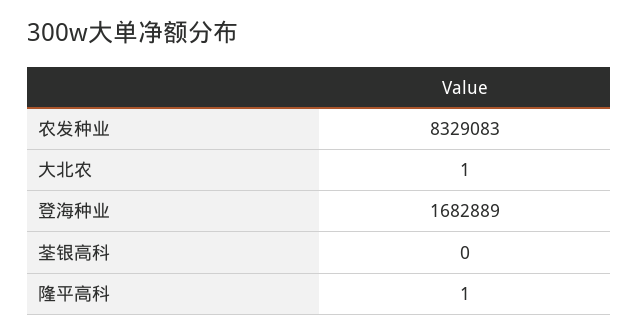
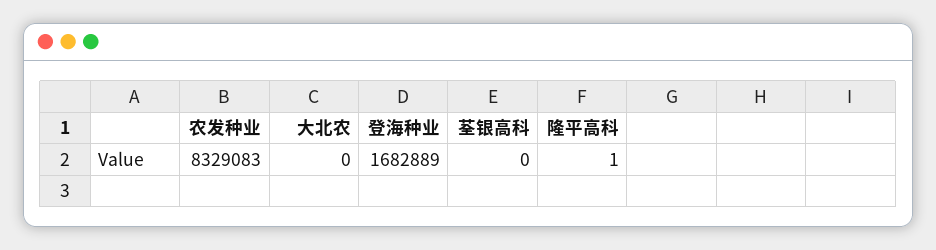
  {
    "农发种业": 8329083,
-   "大北农": 1,
+   "大北农": 0,
    "登海种业": 1682889,
    "荃银高科": 0,
    "隆平高科": 1
  }

